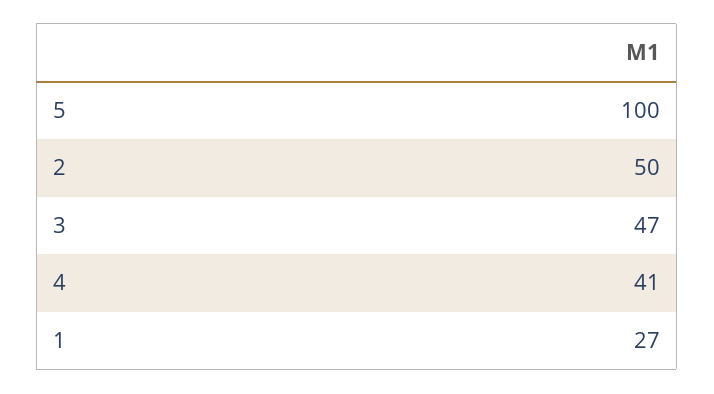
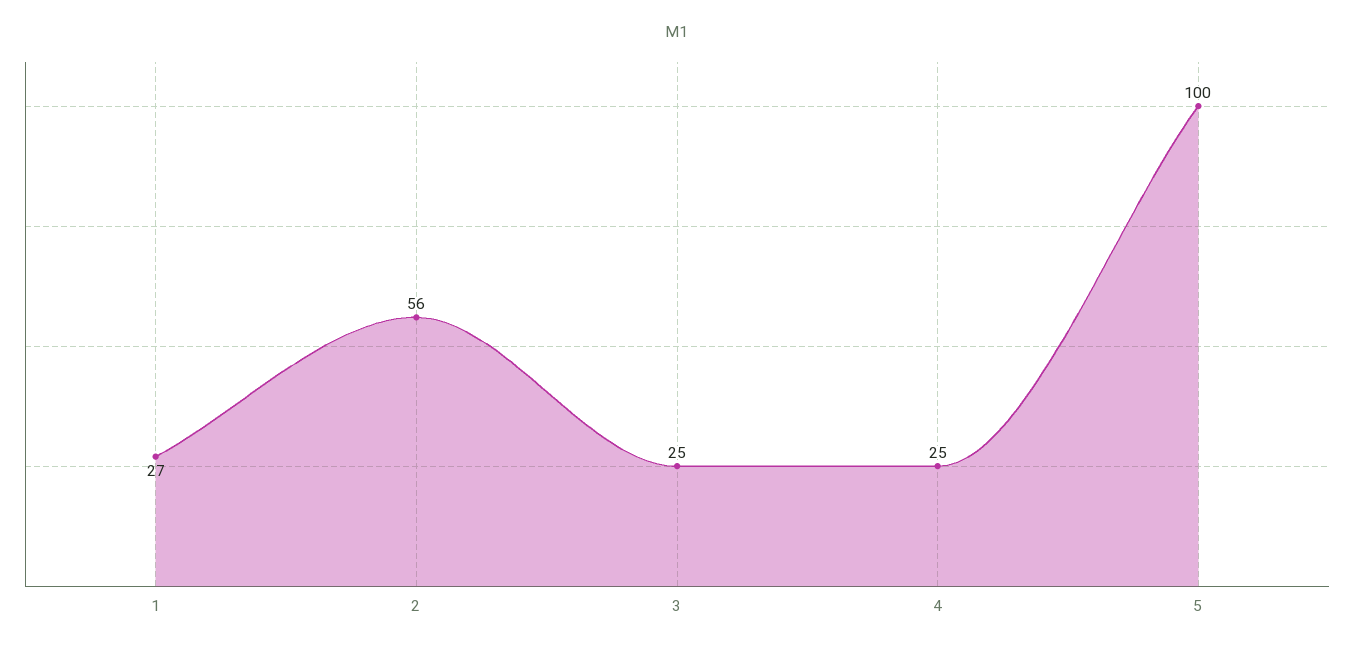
  {
    "5": 100,
-   "2": 50,
+   "2": 56,
-   "3": 47,
+   "3": 25,
-   "4": 41,
+   "4": 25,
    "1": 27
  }

